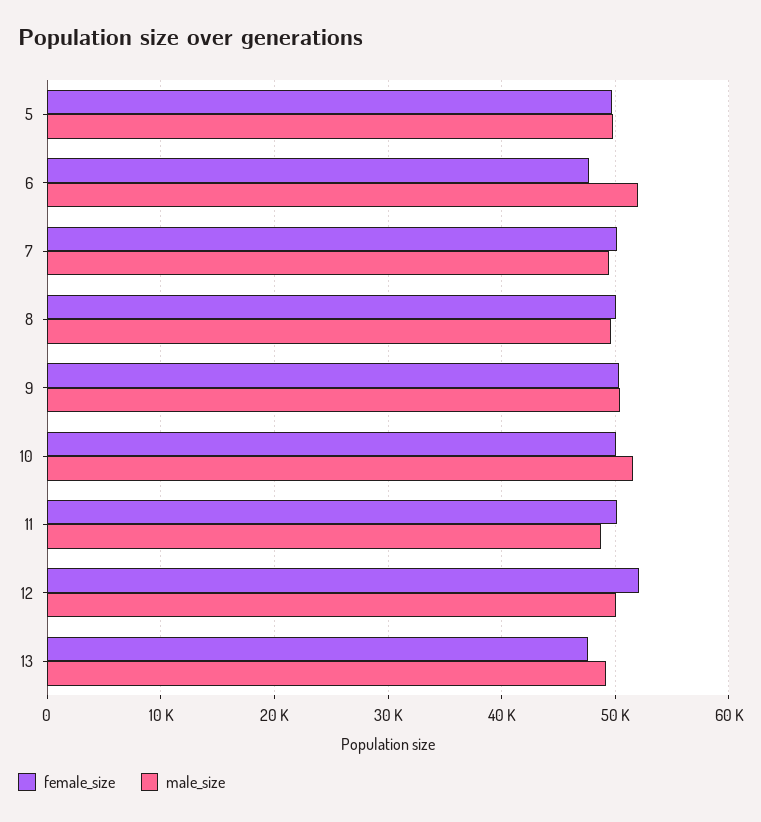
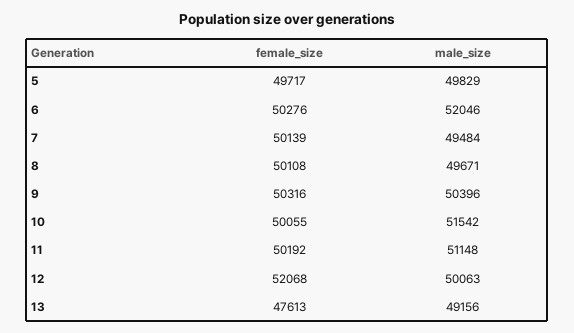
  {
    "female_size": {
      "5": 49717,
-     "6": 48000,
+     "6": 50276,
      "7": 50139,
      "8": 50108,
      "9": 50316,
      "10": 50055,
      "11": 50192,
      "12": 52068,
      "13": 47613
    },
    "male_size": {
      "5": 49829,
      "6": 52046,
      "7": 49484,
      "8": 49671,
      "9": 50396,
      "10": 51542,
-     "11": 49000,
+     "11": 51148,
      "12": 50063,
      "13": 49156
    }
  }

